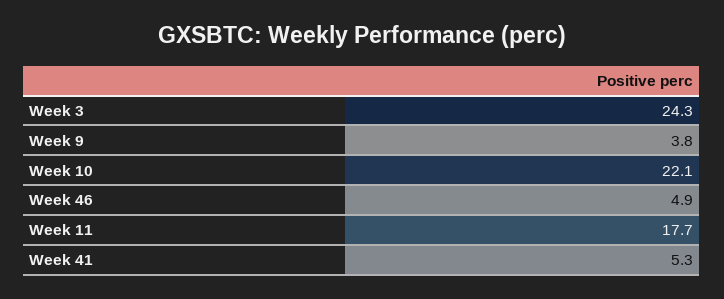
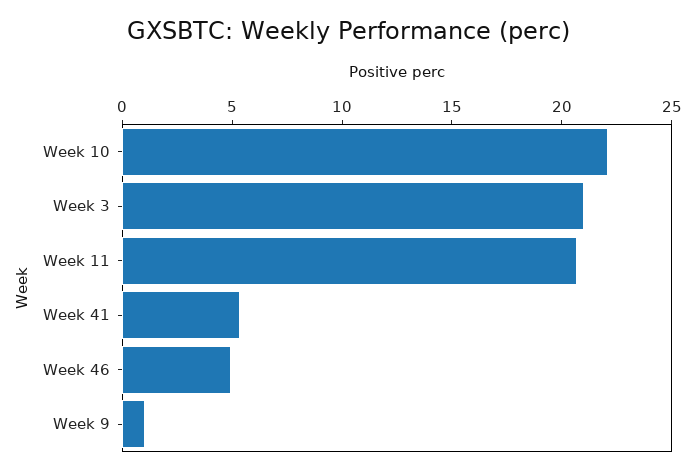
  {
-   "Week 3": 24.3,
+   "Week 3": 21,
-   "Week 9": 3.8,
+   "Week 9": 1,
    "Week 10": 22.1,
    "Week 46": 4.9,
-   "Week 11": 17.7,
+   "Week 11": 21,
    "Week 41": 5.3
  }

